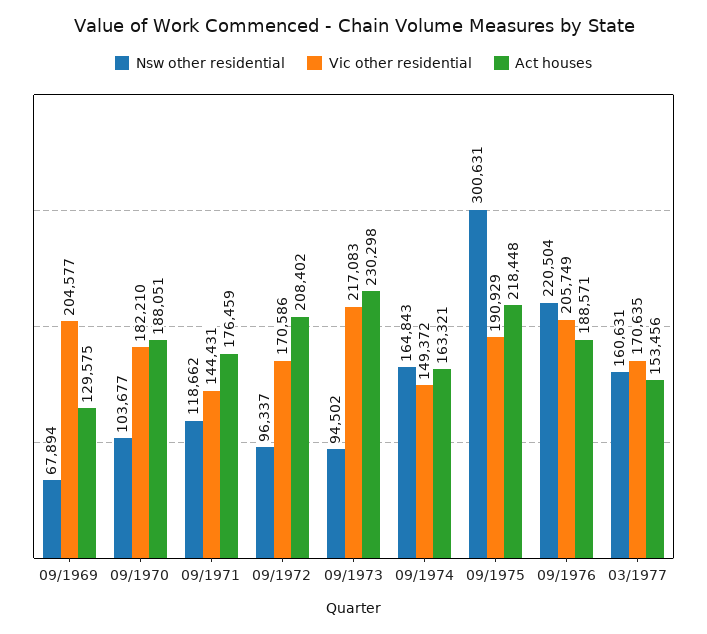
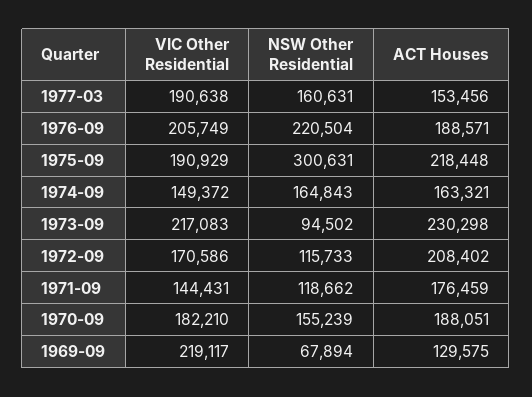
  {
    "Nsw other residential": {
      "09/1969": 67894,
-     "09/1970": 103677,
+     "09/1970": 155239,
      "09/1971": 118662,
-     "09/1972": 96337,
+     "09/1972": 115733,
      "09/1973": 94502,
      "09/1974": 164843,
      "09/1975": 300631,
      "09/1976": 220504,
      "03/1977": 160631
    },
    "Vic other residential": {
-     "09/1969": 204577,
+     "09/1969": 219117,
      "09/1970": 182210,
      "09/1971": 144431,
      "09/1972": 170586,
      "09/1973": 217083,
      "09/1974": 149372,
      "09/1975": 190929,
      "09/1976": 205749,
-     "03/1977": 170635
+     "03/1977": 190638
    },
    "Act houses": {
      "09/1969": 129575,
      "09/1970": 188051,
      "09/1971": 176459,
      "09/1972": 208402,
      "09/1973": 230298,
      "09/1974": 163321,
      "09/1975": 218448,
      "09/1976": 188571,
      "03/1977": 153456
    }
  }

